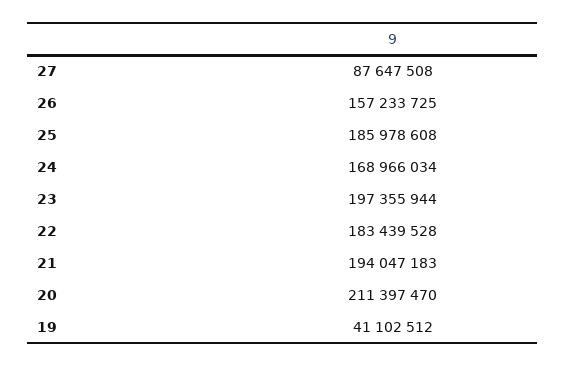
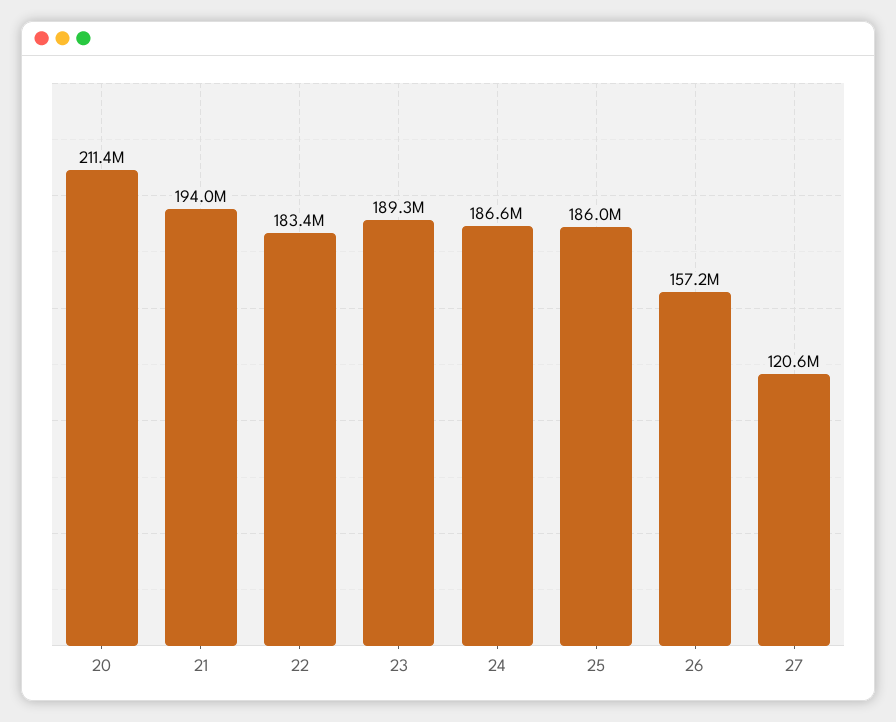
  {
-   "27": 87647508,
+   "27": 120600000,
    "26": 157233725,
    "25": 185978608,
-   "24": 168966034,
+   "24": 186600000,
-   "23": 197355944,
+   "23": 189300000,
    "22": 183439528,
    "21": 194047183,
-   "20": 211397470,
+   "20": 211397470
-   "19": 41102512
  }

